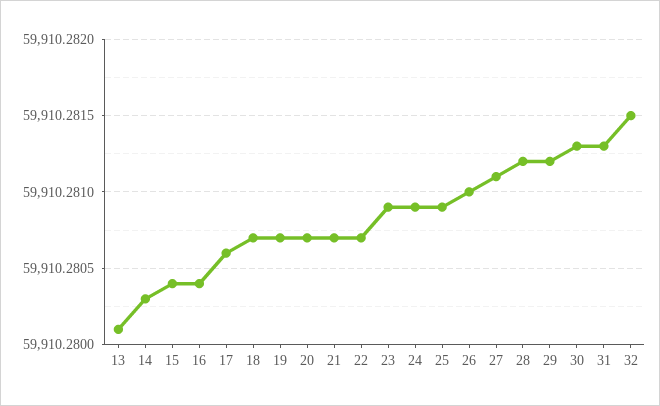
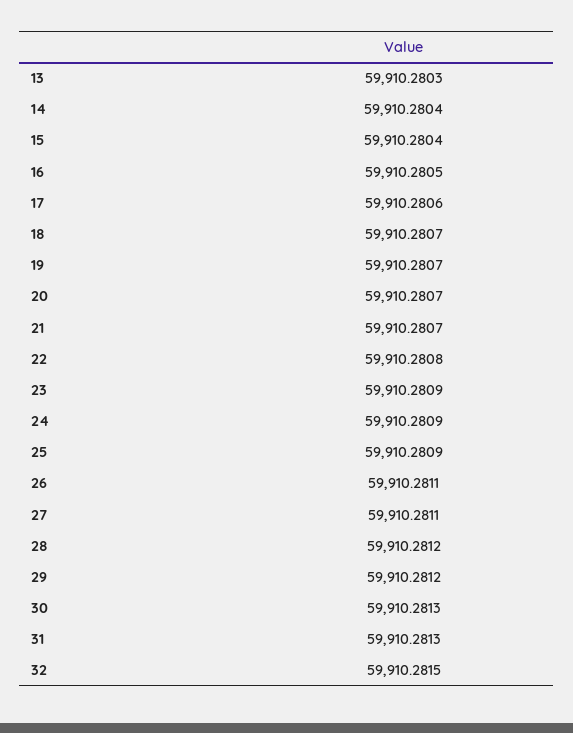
  {
-   "13": 59910.2801,
+   "13": 59910.2803,
-   "14": 59910.2803,
+   "14": 59910.2804,
    "15": 59910.2804,
-   "16": 59910.2804,
+   "16": 59910.2805,
    "17": 59910.2806,
    "18": 59910.2807,
    "19": 59910.2807,
    "20": 59910.2807,
    "21": 59910.2807,
-   "22": 59910.2807,
+   "22": 59910.2808,
    "23": 59910.2809,
    "24": 59910.2809,
    "25": 59910.2809,
-   "26": 59910.281,
+   "26": 59910.2811,
    "27": 59910.2811,
    "28": 59910.2812,
    "29": 59910.2812,
    "30": 59910.2813,
    "31": 59910.2813,
    "32": 59910.2815
  }

